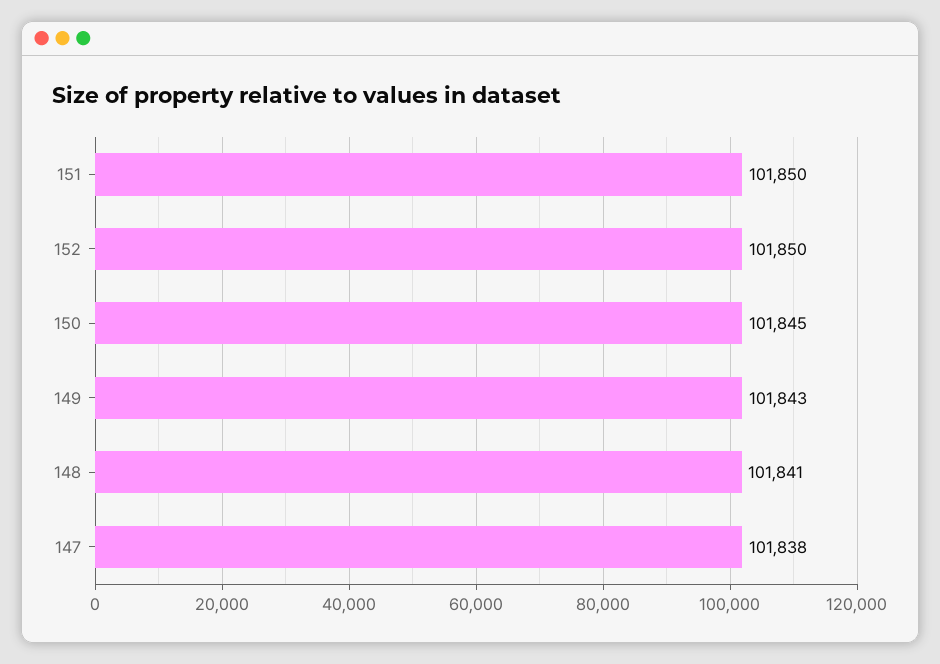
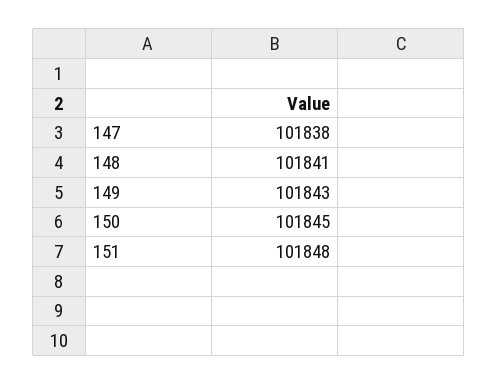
  {
-   "151": 101850,
+   "151": 101848,
-   "152": 101850,
    "150": 101845,
    "149": 101843,
    "148": 101841,
    "147": 101838
  }

